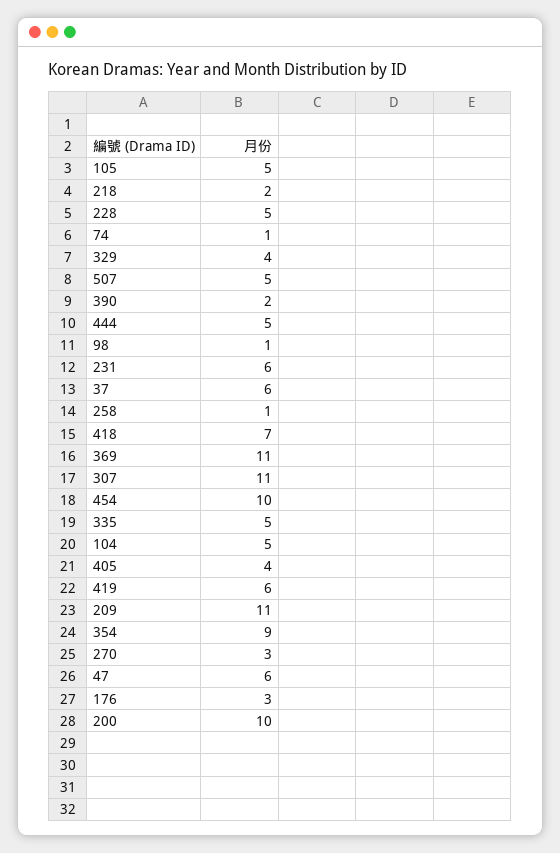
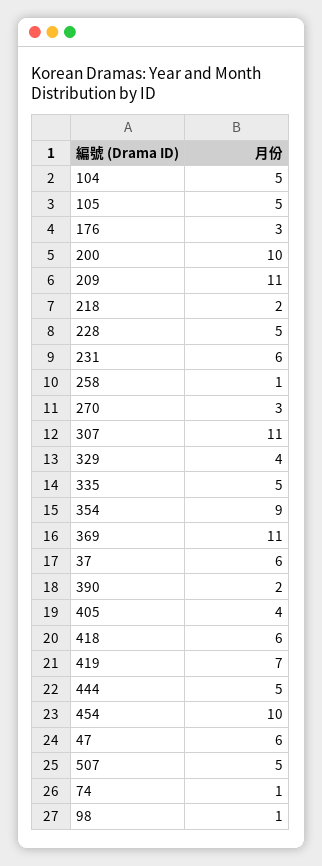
  {
    "105": 5,
    "218": 2,
    "228": 5,
    "74": 1,
    "329": 4,
    "507": 5,
    "390": 2,
    "444": 5,
    "98": 1,
    "231": 6,
    "37": 6,
    "258": 1,
-   "418": 7,
+   "418": 6,
    "369": 11,
    "307": 11,
    "454": 10,
    "335": 5,
    "104": 5,
    "405": 4,
-   "419": 6,
+   "419": 7,
    "209": 11,
    "354": 9,
    "270": 3,
    "47": 6,
    "176": 3,
    "200": 10
  }

